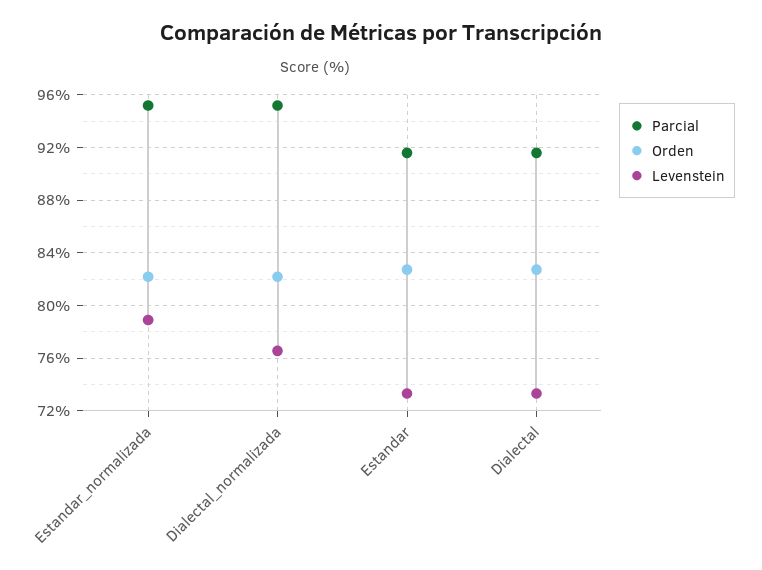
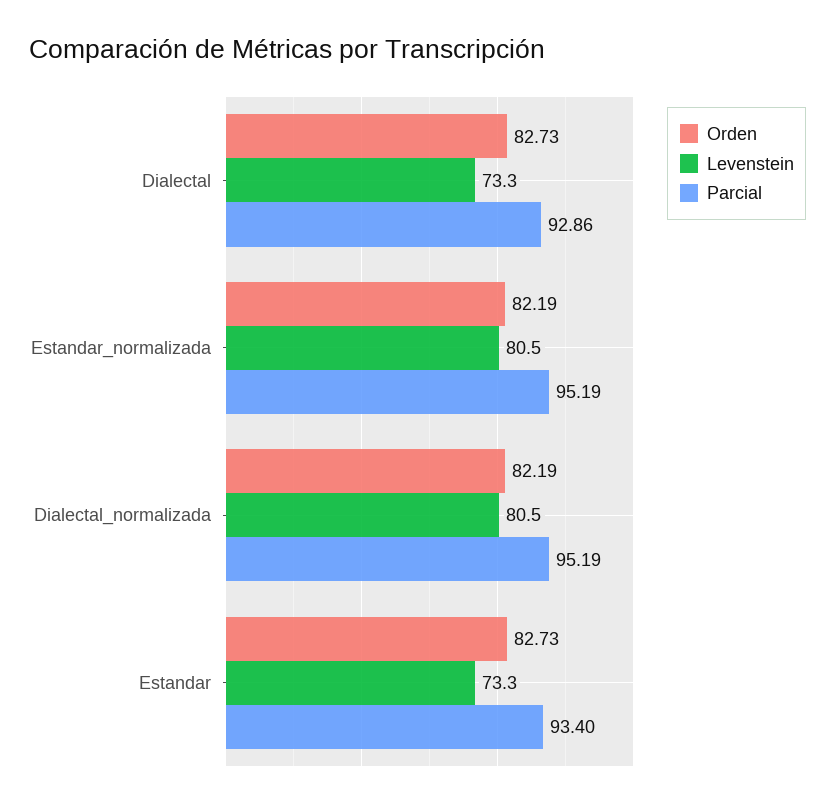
  {
    "Parcial": {
      "Estandar_normalizada": 95.19,
      "Dialectal_normalizada": 95.19,
-     "Estandar": 91.5,
+     "Estandar": 93.4,
-     "Dialectal": 91.5
+     "Dialectal": 92.86
    },
    "Orden": {
      "Estandar_normalizada": 82.19,
      "Dialectal_normalizada": 82.19,
      "Estandar": 82.73,
      "Dialectal": 82.73
    },
    "Levenstein": {
-     "Estandar_normalizada": 79,
+     "Estandar_normalizada": 80.5,
-     "Dialectal_normalizada": 76.5,
+     "Dialectal_normalizada": 80.5,
      "Estandar": 73.3,
      "Dialectal": 73.3
    }
  }

